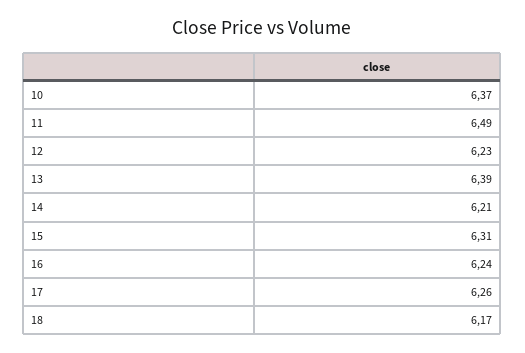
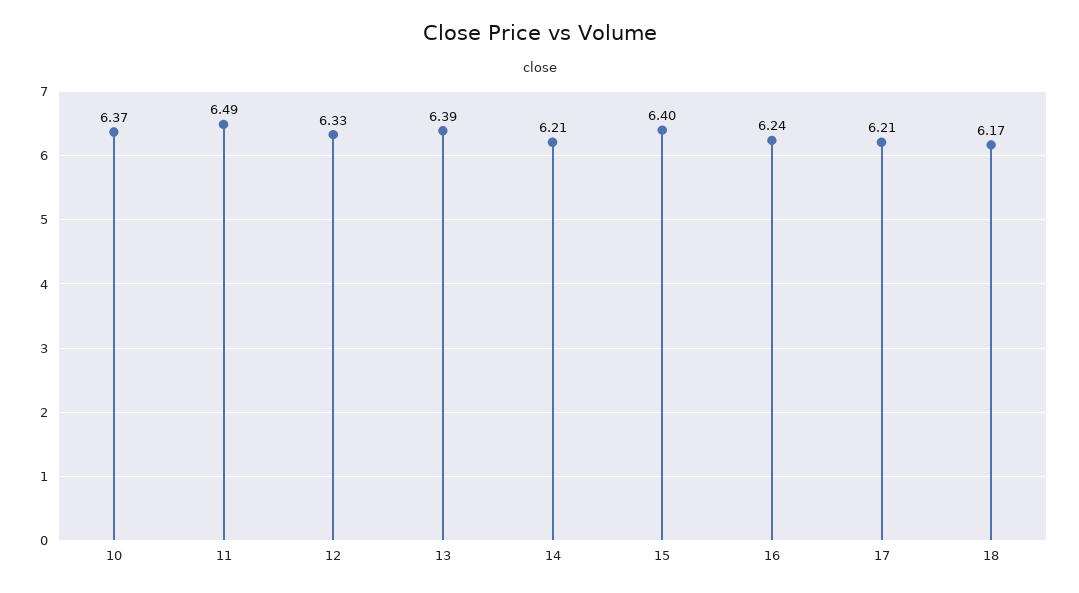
  {
    "10": 6.37,
    "11": 6.49,
-   "12": 6.23,
+   "12": 6.33,
    "13": 6.39,
    "14": 6.21,
-   "15": 6.31,
+   "15": 6.4,
    "16": 6.24,
-   "17": 6.26,
+   "17": 6.21,
    "18": 6.17
  }

